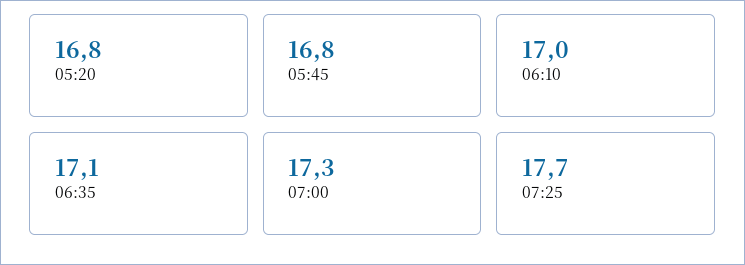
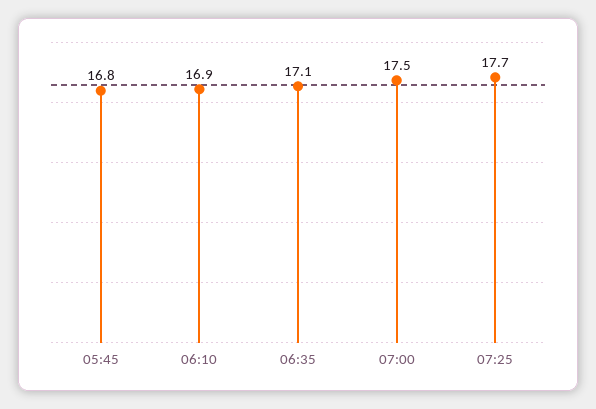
  {
-   "05:20": 16.8,
    "05:45": 16.8,
-   "06:10": 17,
+   "06:10": 16.9,
    "06:35": 17.1,
-   "07:00": 17.3,
+   "07:00": 17.5,
    "07:25": 17.7
  }

